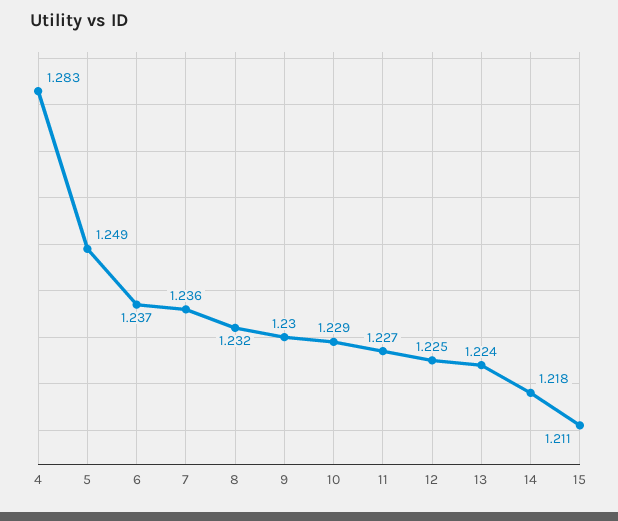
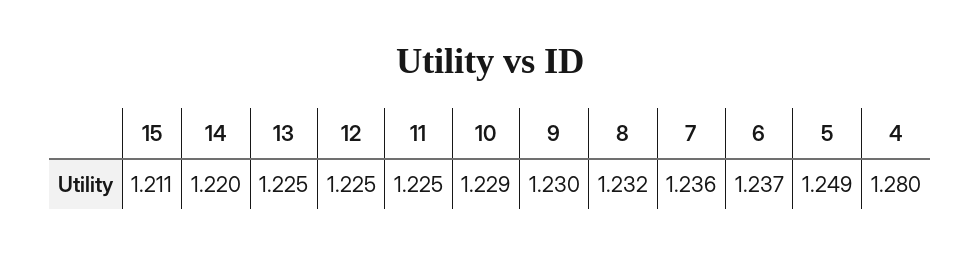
  {
-   "4": 1.283,
+   "4": 1.28,
    "5": 1.249,
    "6": 1.237,
    "7": 1.236,
    "8": 1.232,
    "9": 1.23,
    "10": 1.229,
-   "11": 1.227,
+   "11": 1.225,
    "12": 1.225,
-   "13": 1.224,
+   "13": 1.225,
-   "14": 1.218,
+   "14": 1.22,
    "15": 1.211
  }

